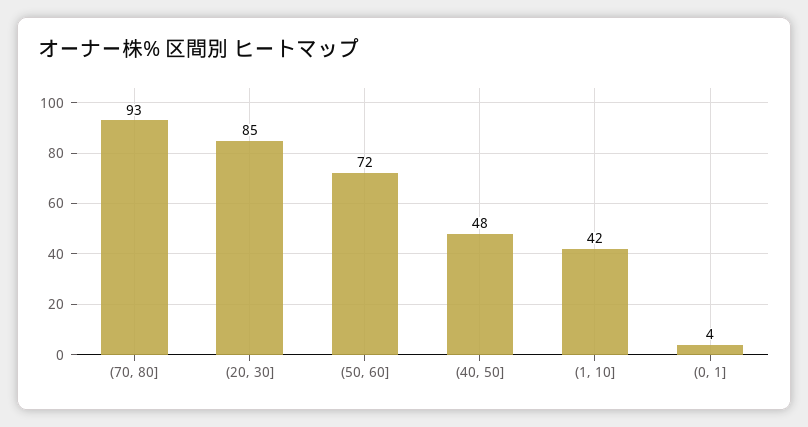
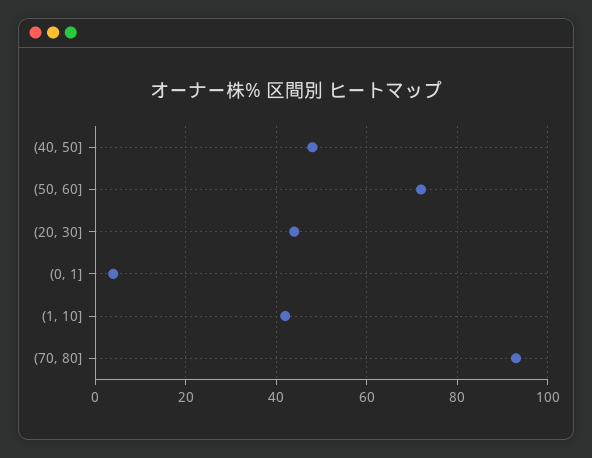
  {
    "(70, 80]": 93,
-   "(20, 30]": 85,
+   "(20, 30]": 45,
    "(50, 60]": 72,
    "(40, 50]": 48,
    "(1, 10]": 42,
    "(0, 1]": 4
  }

